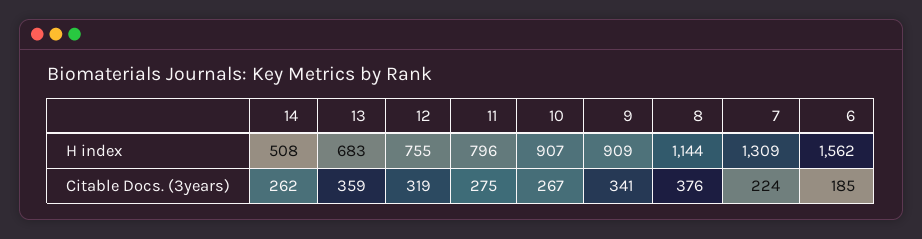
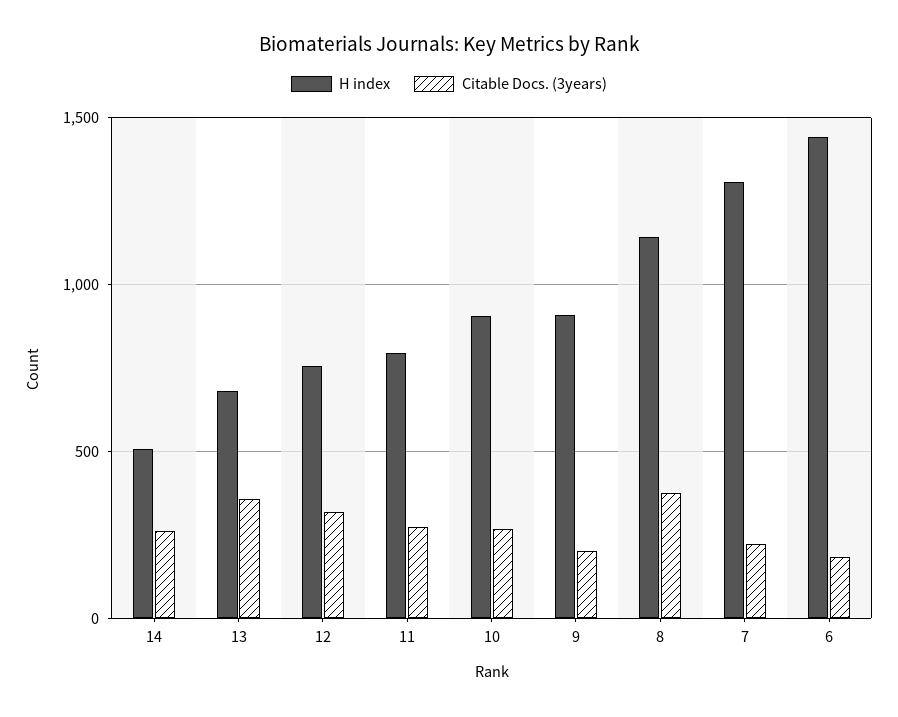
  {
    "H index": {
      "14": 508,
      "13": 683,
      "12": 755,
      "11": 796,
      "10": 907,
      "9": 909,
      "8": 1144,
      "7": 1309,
-     "6": 1562
+     "6": 1450
    },
    "Citable Docs. (3years)": {
      "14": 262,
      "13": 359,
      "12": 319,
      "11": 275,
      "10": 267,
-     "9": 341,
+     "9": 200,
      "8": 376,
      "7": 224,
      "6": 185
    }
  }

